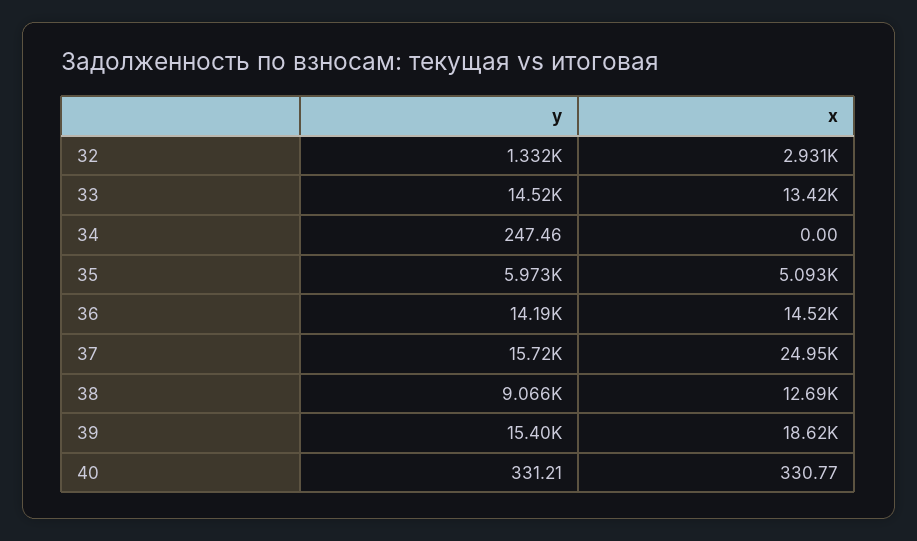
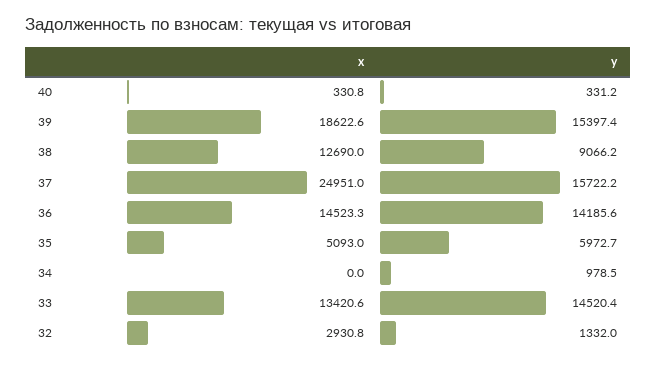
  {
    "y": {
      "32": 1332,
      "33": 14520.4,
-     "34": 247.46,
+     "34": 978.5,
      "35": 5972.7,
      "36": 14185.6,
      "37": 15722.2,
      "38": 9066.2,
      "39": 15397.4,
      "40": 331.21
    },
    "x": {
      "32": 2930.8,
      "33": 13420.6,
      "34": 0,
      "35": 5093,
      "36": 14523.3,
      "37": 24951,
      "38": 12690,
      "39": 18622.6,
      "40": 330.77
    }
  }

